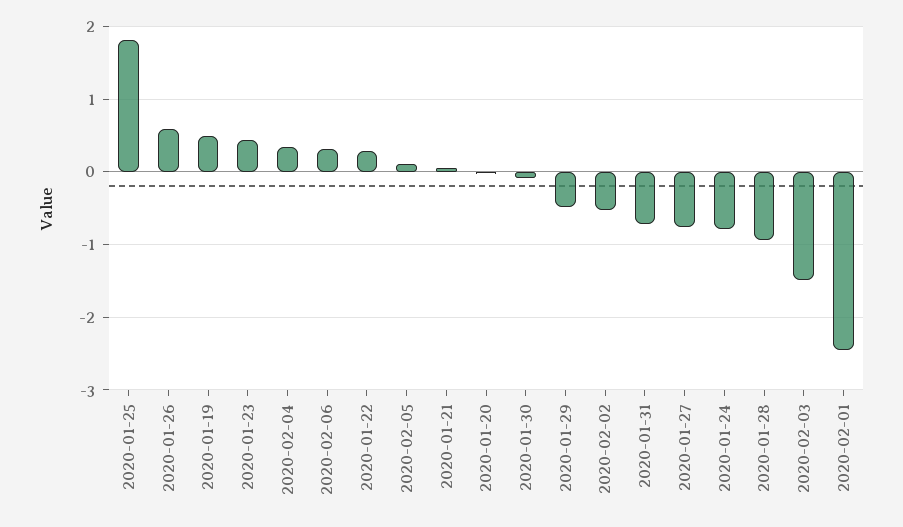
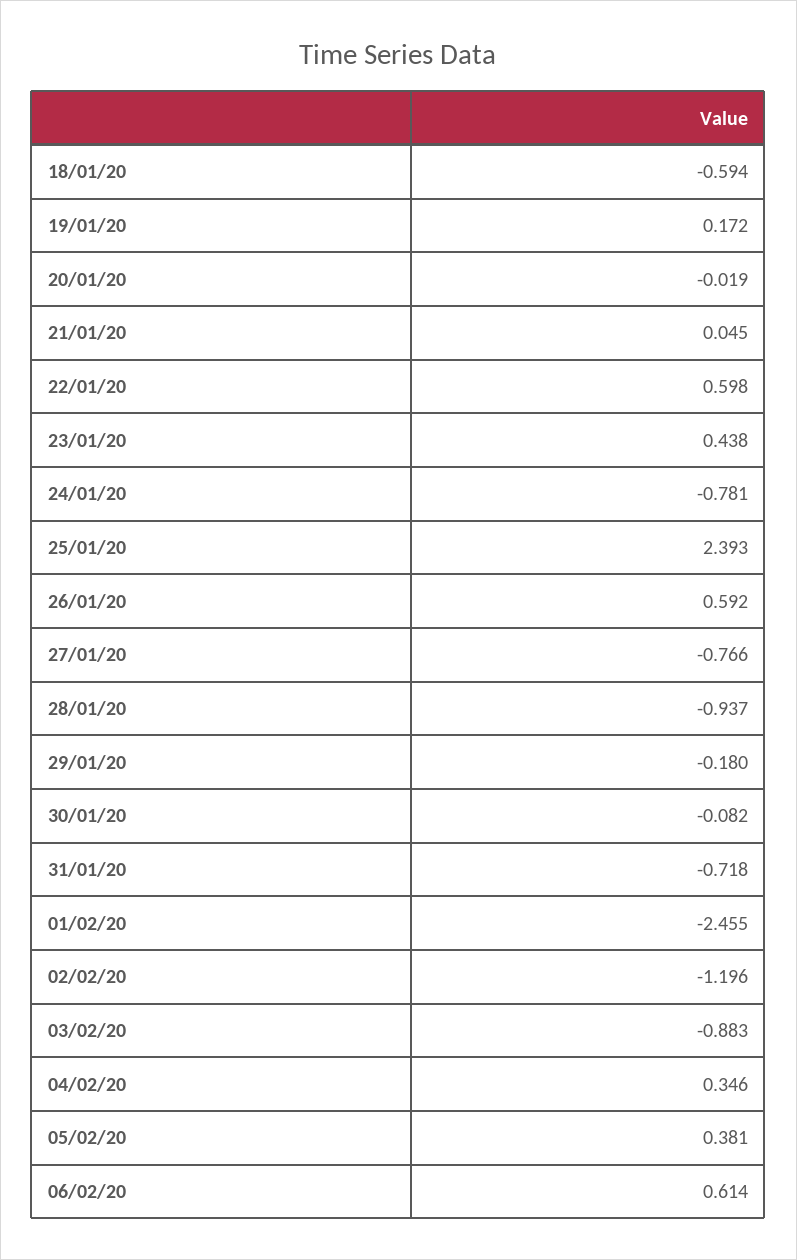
  {
-   "2020-01-25": 1.8,
+   "2020-01-25": 2.393,
    "2020-01-26": 0.592,
-   "2020-01-19": 0.5,
+   "2020-01-19": 0.172,
    "2020-01-23": 0.438,
    "2020-02-04": 0.346,
-   "2020-02-06": 0.3,
+   "2020-02-06": 0.614,
-   "2020-01-22": 0.3,
+   "2020-01-22": 0.598,
-   "2020-02-05": 0.1,
+   "2020-02-05": 0.381,
    "2020-01-21": 0.045,
    "2020-01-20": -0.019,
    "2020-01-30": -0.082,
-   "2020-01-29": -0.5,
+   "2020-01-29": -0.18,
-   "2020-02-02": -0.5,
+   "2020-02-02": -1.196,
    "2020-01-31": -0.718,
    "2020-01-27": -0.766,
    "2020-01-24": -0.781,
    "2020-01-28": -0.937,
-   "2020-02-03": -1.5,
+   "2020-02-03": -0.883,
-   "2020-02-01": -2.455
+   "2020-02-01": -2.455,
+   "18/01/20": -0.594
  }

